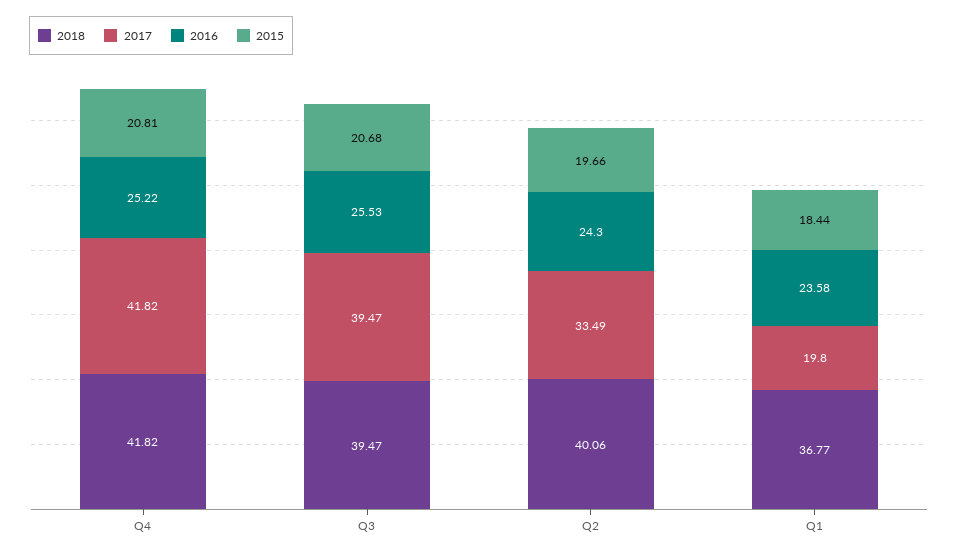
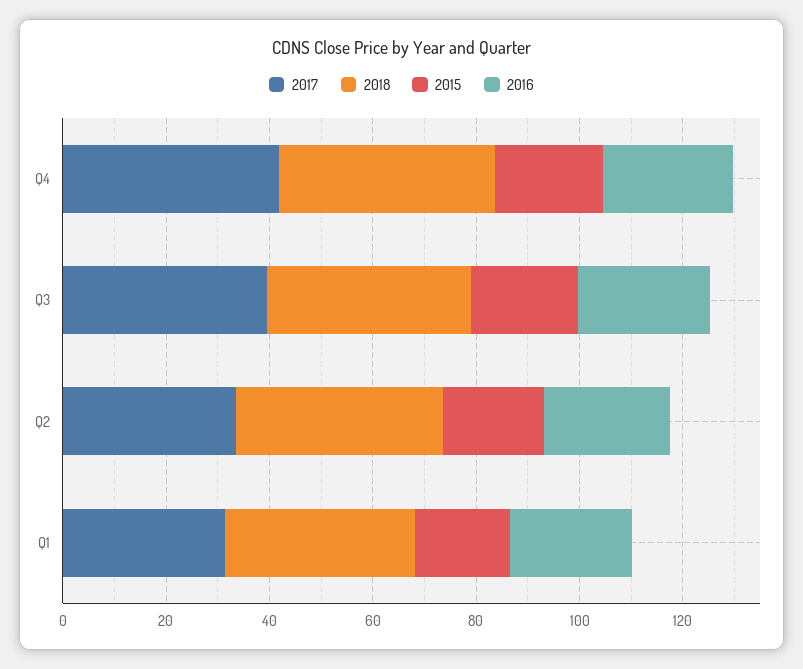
  {
    "2018": {
      "Q4": 41.82,
      "Q3": 39.47,
      "Q2": 40.06,
      "Q1": 36.77
    },
    "2017": {
      "Q4": 41.82,
      "Q3": 39.47,
      "Q2": 33.49,
-     "Q1": 19.8
+     "Q1": 30
    },
    "2016": {
      "Q4": 25.22,
      "Q3": 25.53,
      "Q2": 24.3,
      "Q1": 23.58
    },
    "2015": {
      "Q4": 20.81,
      "Q3": 20.68,
      "Q2": 19.66,
      "Q1": 18.44
    }
  }

